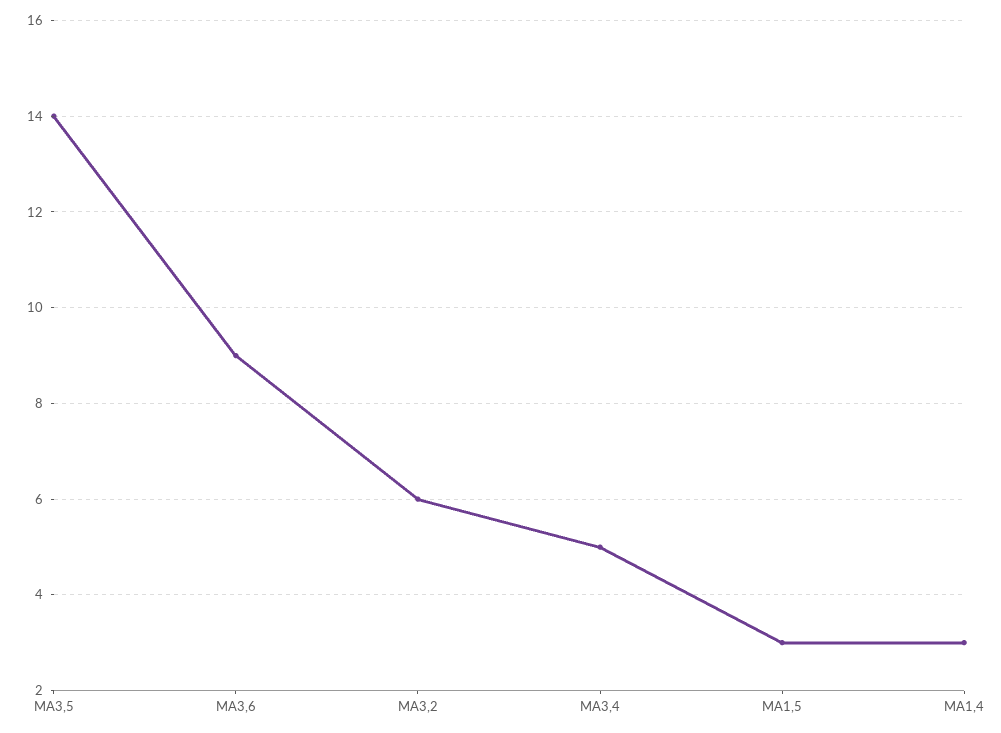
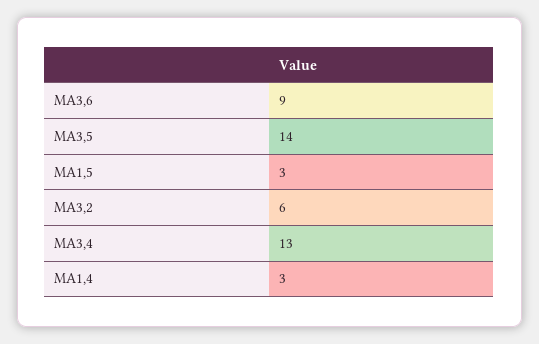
  {
    "MA3,5": 14,
    "MA3,6": 9,
    "MA3,2": 6,
-   "MA3,4": 5,
+   "MA3,4": 13,
    "MA1,5": 3,
    "MA1,4": 3
  }

